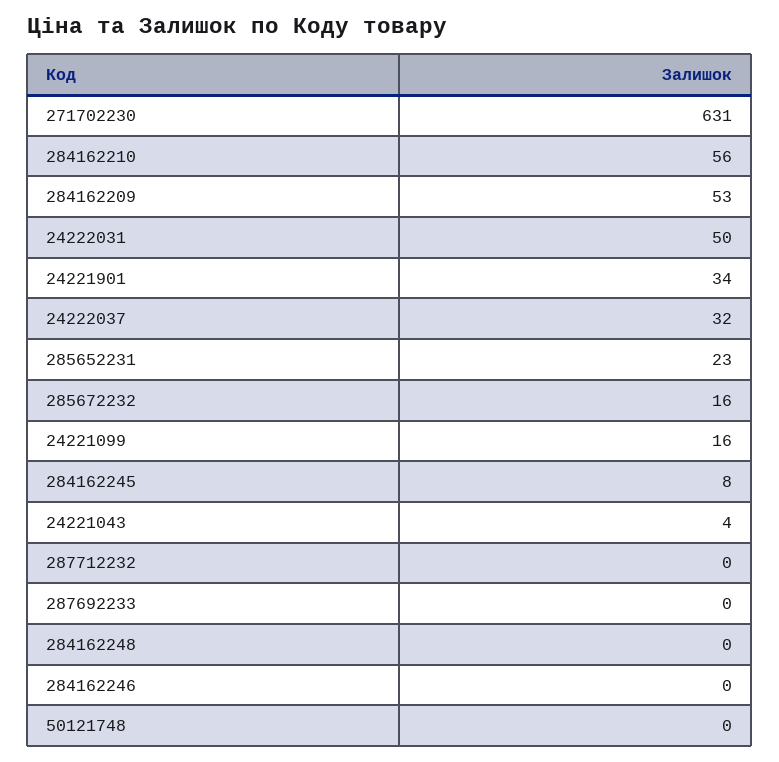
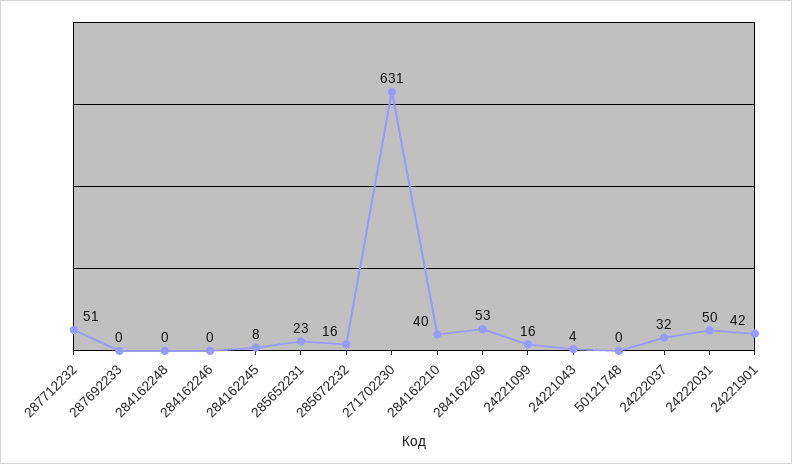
  {
    "271702230": 631,
-   "284162210": 56,
+   "284162210": 40,
    "284162209": 53,
    "24222031": 50,
-   "24221901": 34,
+   "24221901": 42,
    "24222037": 32,
    "285652231": 23,
    "285672232": 16,
    "24221099": 16,
    "284162245": 8,
    "24221043": 4,
-   "287712232": 0,
+   "287712232": 51,
    "287692233": 0,
    "284162248": 0,
    "284162246": 0,
    "50121748": 0
  }

